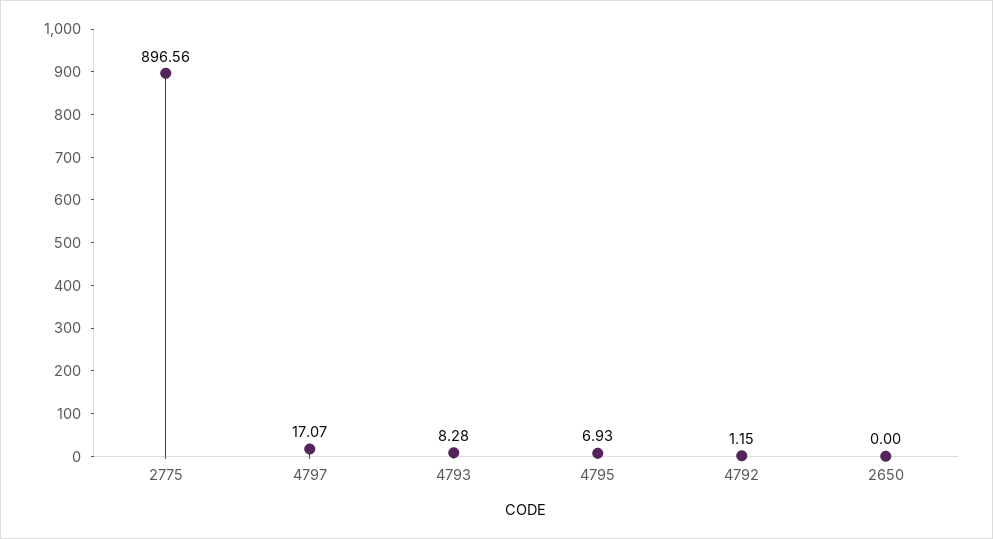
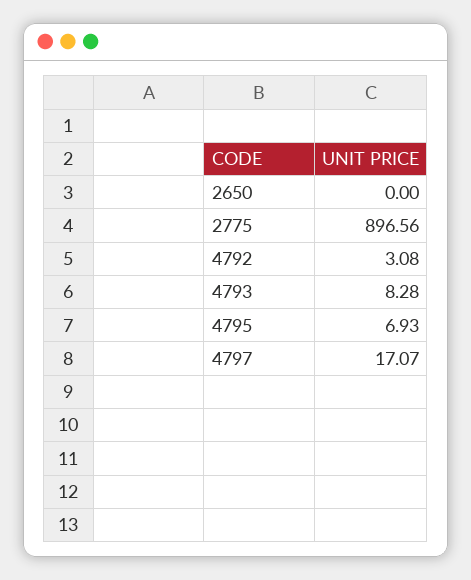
  {
    "2775": 896.56,
    "4797": 17.07,
    "4793": 8.28,
    "4795": 6.93,
-   "4792": 1.15,
+   "4792": 3.08,
    "2650": 0
  }

